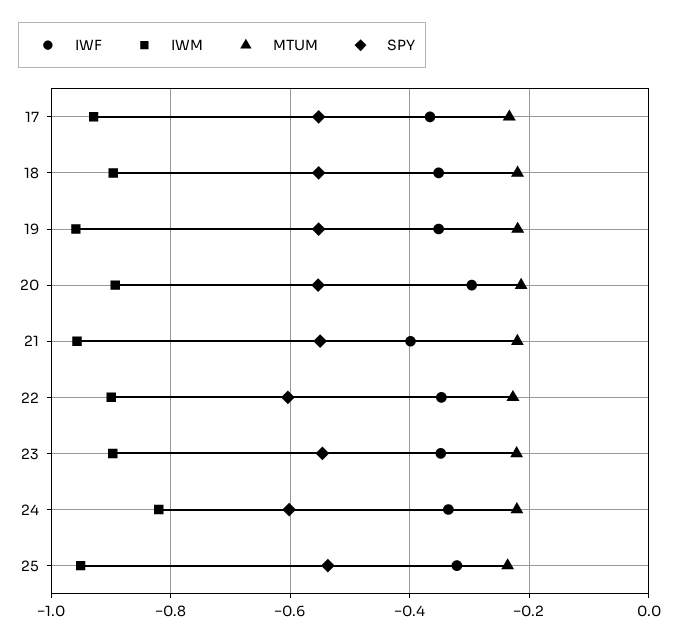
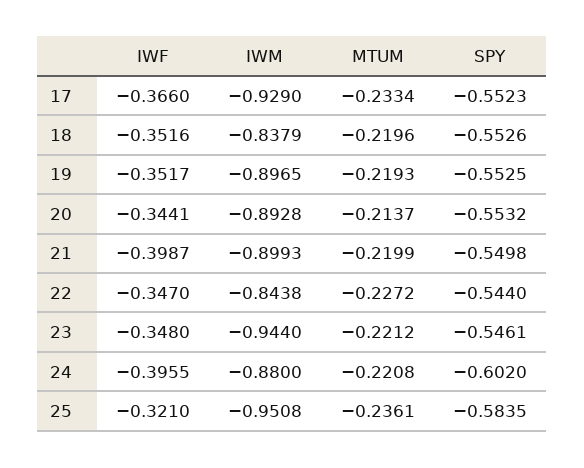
  {
    "IWF": {
      "17": -0.366,
      "18": -0.3516,
      "19": -0.3517,
-     "20": -0.3,
+     "20": -0.3441,
      "21": -0.3987,
      "22": -0.347,
      "23": -0.348,
-     "24": -0.34,
+     "24": -0.3955,
      "25": -0.321
    },
    "IWM": {
      "17": -0.929,
-     "18": -0.9,
+     "18": -0.8379,
-     "19": -0.96,
+     "19": -0.8965,
      "20": -0.8928,
-     "21": -0.96,
+     "21": -0.8993,
-     "22": -0.9,
+     "22": -0.8438,
-     "23": -0.9,
+     "23": -0.944,
-     "24": -0.82,
+     "24": -0.88,
      "25": -0.9508
    },
    "MTUM": {
      "17": -0.2334,
      "18": -0.2196,
      "19": -0.2193,
      "20": -0.2137,
      "21": -0.2199,
      "22": -0.2272,
      "23": -0.2212,
      "24": -0.2208,
      "25": -0.2361
    },
    "SPY": {
      "17": -0.5523,
      "18": -0.5526,
      "19": -0.5525,
      "20": -0.5532,
      "21": -0.5498,
-     "22": -0.6,
+     "22": -0.544,
      "23": -0.5461,
      "24": -0.602,
-     "25": -0.54
+     "25": -0.5835
    }
  }

